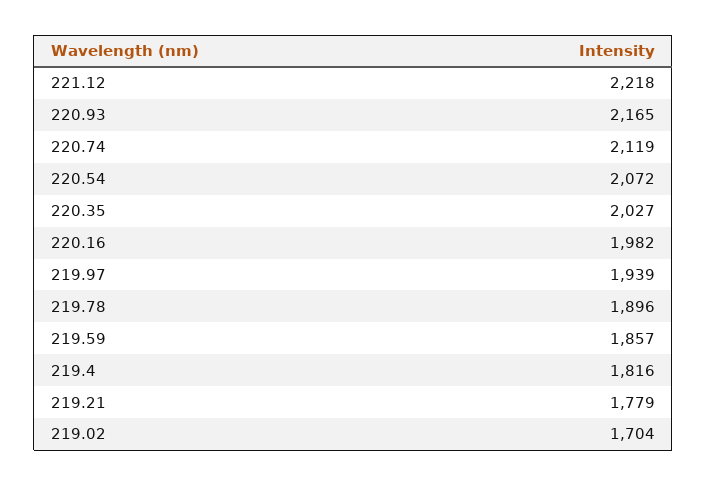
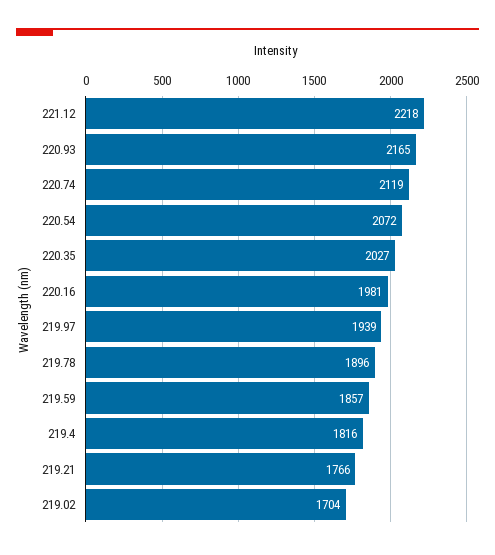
  {
    "221.12": 2218,
    "220.93": 2165,
    "220.74": 2119,
    "220.54": 2072,
    "220.35": 2027,
-   "220.16": 1982,
+   "220.16": 1981,
    "219.97": 1939,
    "219.78": 1896,
    "219.59": 1857,
    "219.4": 1816,
-   "219.21": 1779,
+   "219.21": 1766,
    "219.02": 1704
  }

